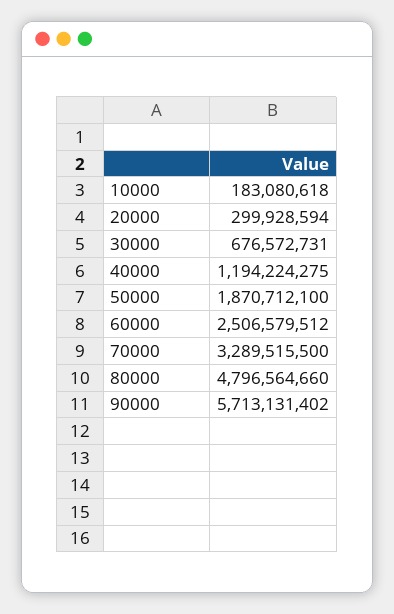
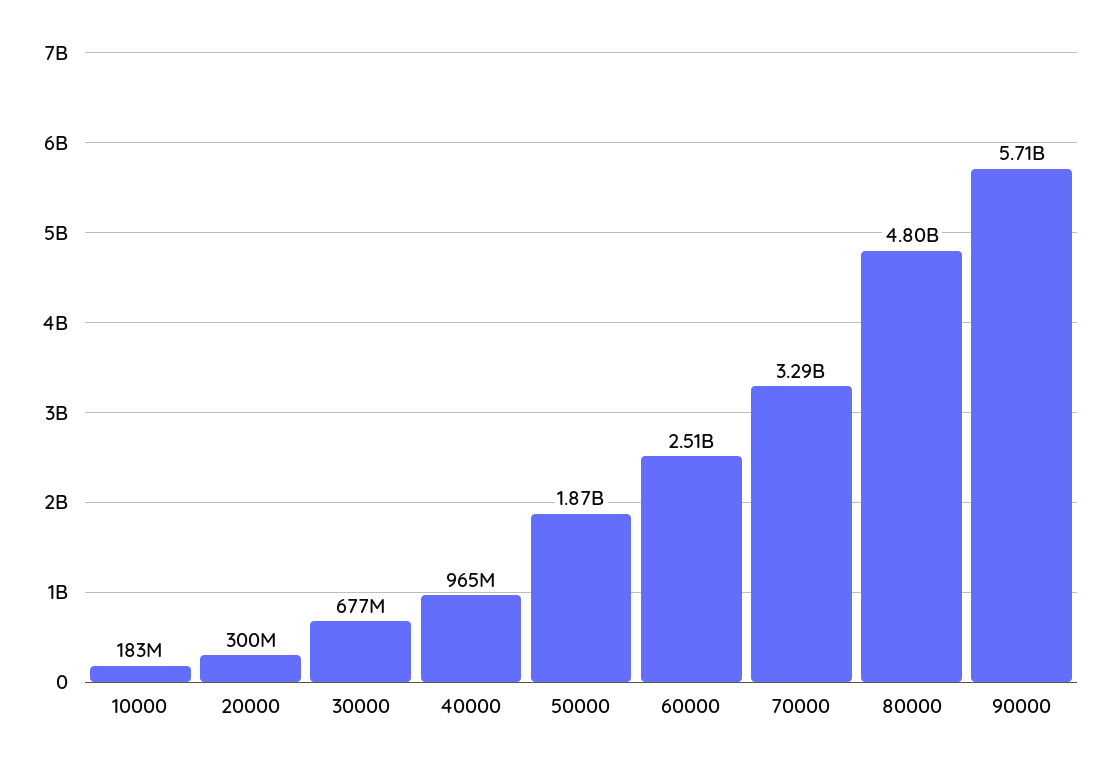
  {
    "10000": 183080618,
    "20000": 299928594,
    "30000": 676572731,
-   "40000": 1194224275,
+   "40000": 965000000,
    "50000": 1870712100,
    "60000": 2506579512,
    "70000": 3289515500,
    "80000": 4796564660,
    "90000": 5713131402
  }

